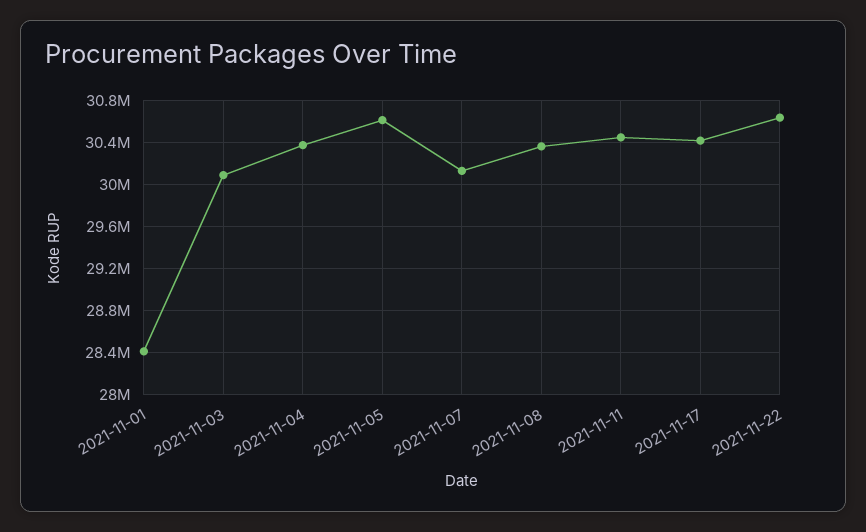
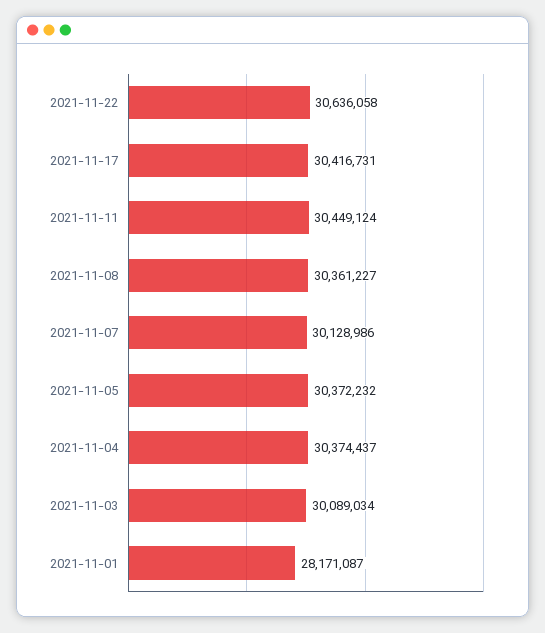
  {
-   "2021-11-01": 28400000,
+   "2021-11-01": 28171087,
    "2021-11-03": 30089034,
    "2021-11-04": 30374437,
-   "2021-11-05": 30600000,
+   "2021-11-05": 30372232,
    "2021-11-07": 30128986,
    "2021-11-08": 30361227,
    "2021-11-11": 30449124,
    "2021-11-17": 30416731,
    "2021-11-22": 30636058
  }

